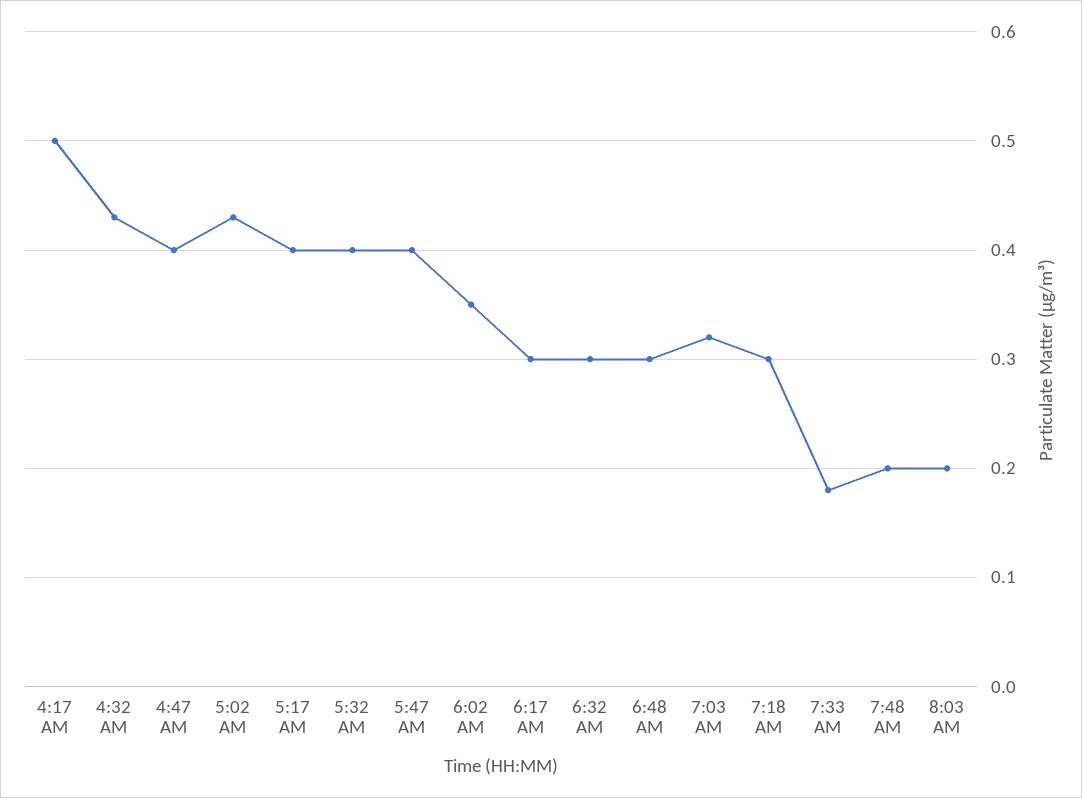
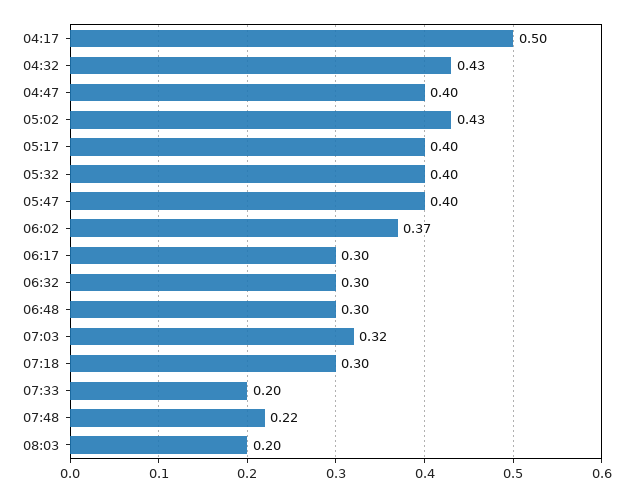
  {
    "4:17 AM": 0.5,
    "4:32 AM": 0.43,
    "4:47 AM": 0.4,
    "5:02 AM": 0.43,
    "5:17 AM": 0.4,
    "5:32 AM": 0.4,
    "5:47 AM": 0.4,
-   "6:02 AM": 0.35,
+   "6:02 AM": 0.37,
    "6:17 AM": 0.3,
    "6:32 AM": 0.3,
    "6:48 AM": 0.3,
    "7:03 AM": 0.32,
    "7:18 AM": 0.3,
-   "7:33 AM": 0.18,
+   "7:33 AM": 0.2,
-   "7:48 AM": 0.2,
+   "7:48 AM": 0.22,
    "8:03 AM": 0.2
  }

